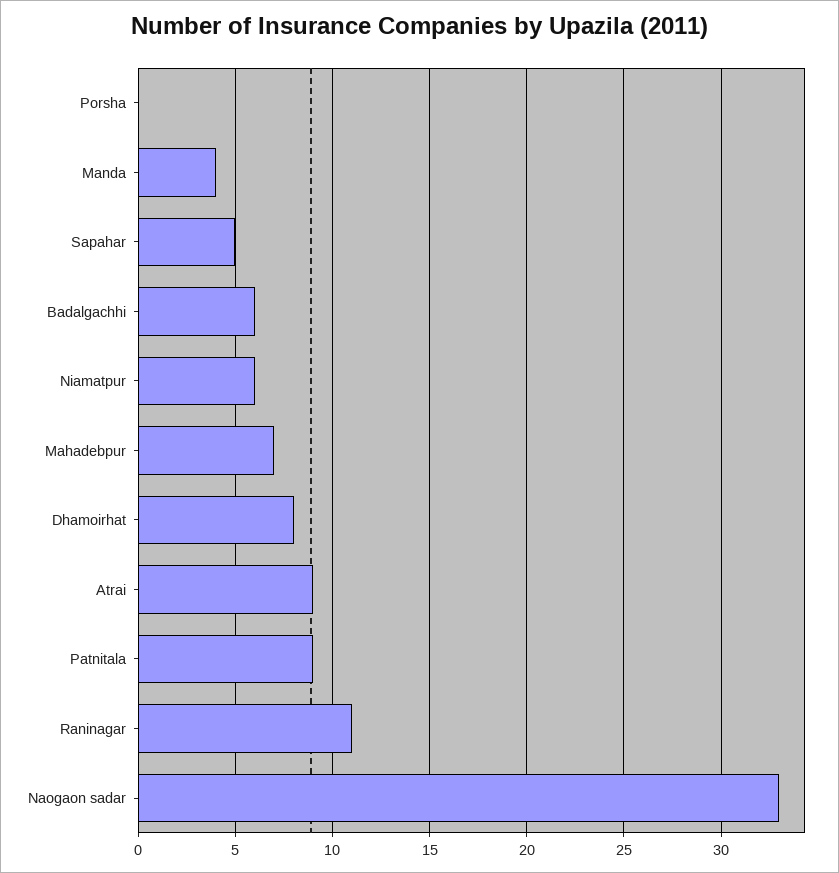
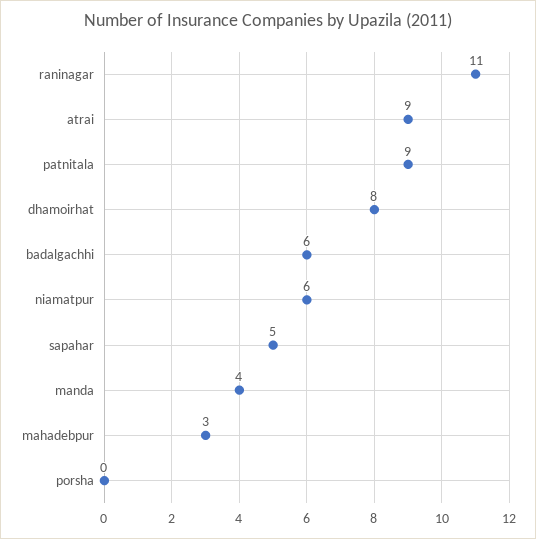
  {
    "Porsha": 0,
    "Manda": 4,
    "Sapahar": 5,
    "Badalgachhi": 6,
    "Niamatpur": 6,
-   "Mahadebpur": 7,
+   "Mahadebpur": 3,
    "Dhamoirhat": 8,
    "Atrai": 9,
    "Patnitala": 9,
-   "Raninagar": 11,
+   "Raninagar": 11
-   "Naogaon sadar": 33
  }

